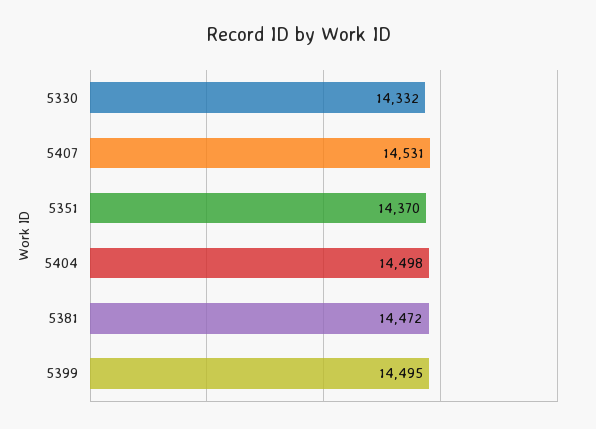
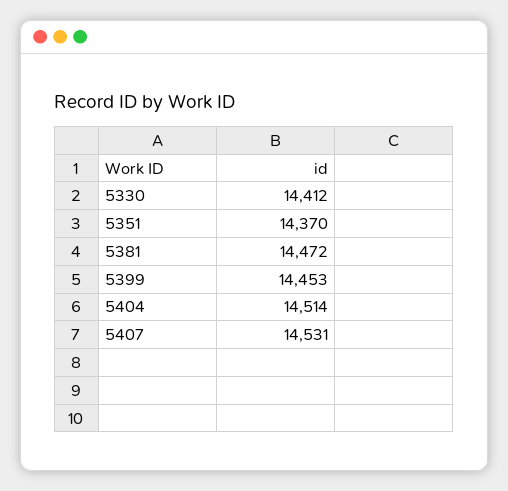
  {
-   "5330": 14332,
+   "5330": 14412,
    "5407": 14531,
    "5351": 14370,
-   "5404": 14498,
+   "5404": 14514,
    "5381": 14472,
-   "5399": 14495
+   "5399": 14453
  }

